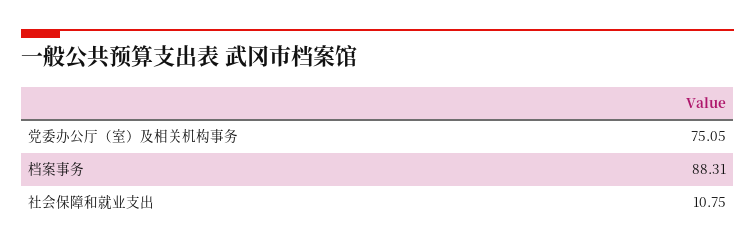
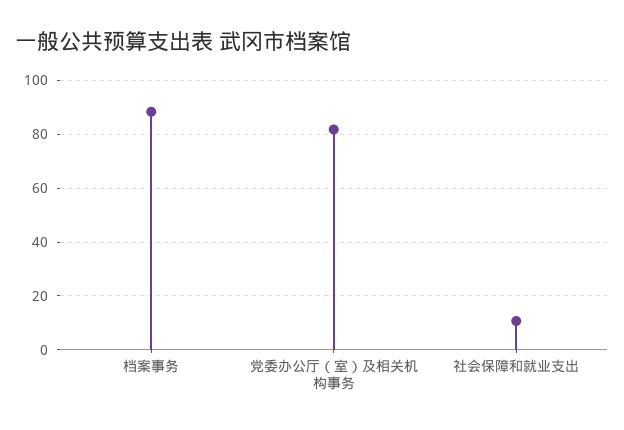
  {
-   "党委办公厅（室）及相关机构事务": 75.05,
+   "党委办公厅（室）及相关机构事务": 82.5,
    "档案事务": 88.31,
    "社会保障和就业支出": 10.75
  }

